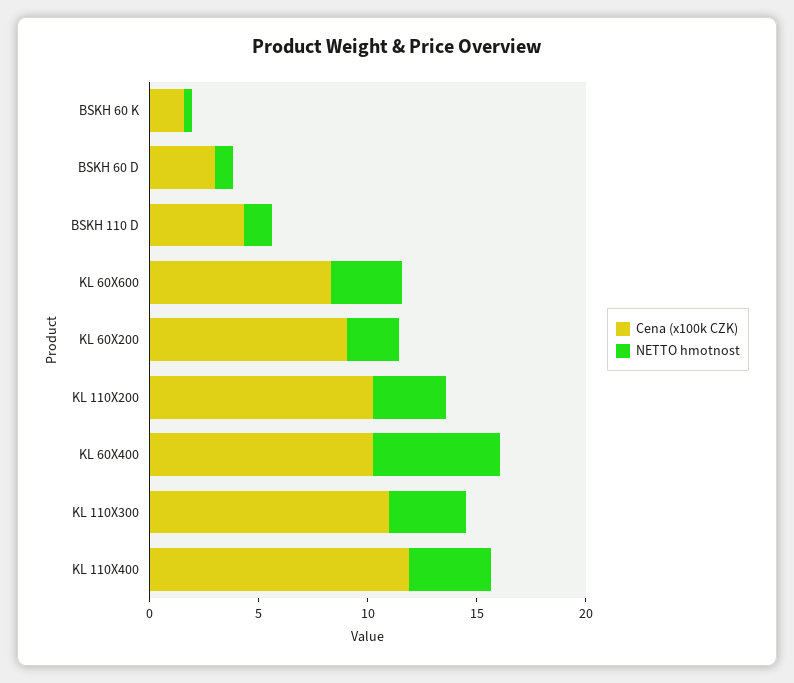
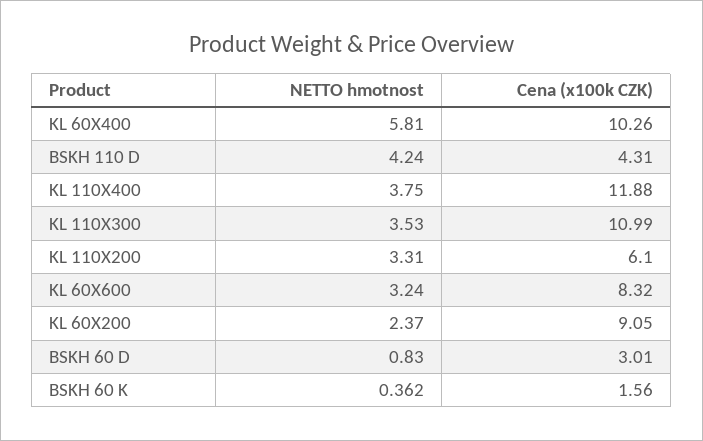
  {
    "Cena (x100k CZK)": {
      "BSKH 60 K": 1.56,
      "BSKH 60 D": 3.01,
      "BSKH 110 D": 4.31,
      "KL 60X600": 8.32,
      "KL 60X200": 9.05,
-     "KL 110X200": 10,
+     "KL 110X200": 6.1,
      "KL 60X400": 10.26,
      "KL 110X300": 10.99,
      "KL 110X400": 11.88
    },
    "NETTO hmotnost": {
      "BSKH 60 K": 0.362,
      "BSKH 60 D": 0.83,
-     "BSKH 110 D": 1,
+     "BSKH 110 D": 4.24,
      "KL 60X600": 3.24,
      "KL 60X200": 2.37,
      "KL 110X200": 3.31,
      "KL 60X400": 5.81,
      "KL 110X300": 3.53,
      "KL 110X400": 3.75
    }
  }

